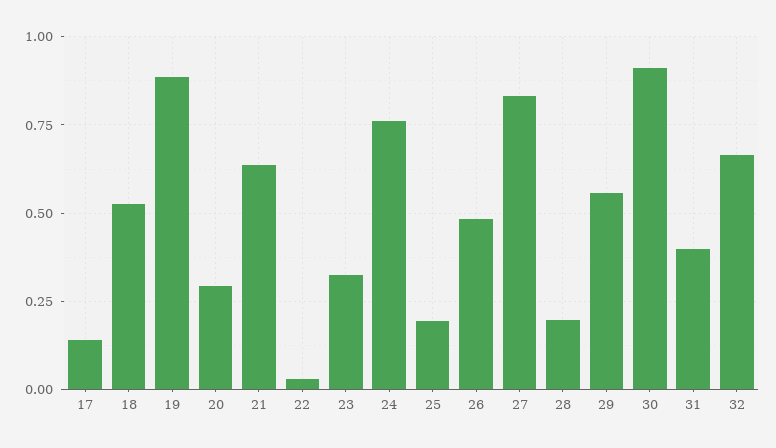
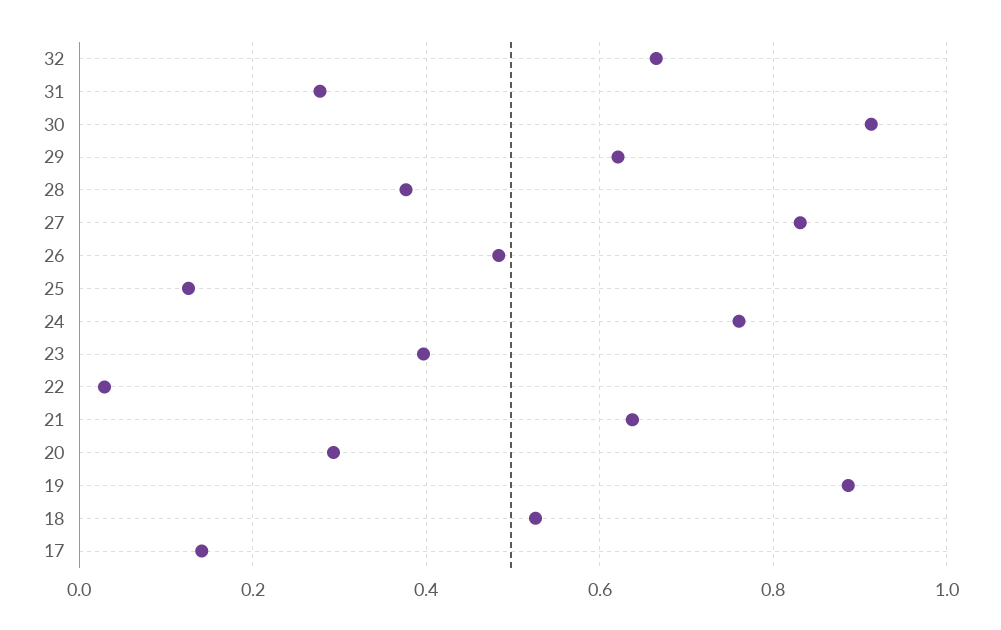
  {
    "17": 0.14,
    "18": 0.52,
    "19": 0.88,
    "20": 0.3,
    "21": 0.64,
    "22": 0.02,
-   "23": 0.325,
+   "23": 0.4,
    "24": 0.76,
-   "25": 0.2,
+   "25": 0.12,
    "26": 0.48,
    "27": 0.84,
-   "28": 0.2,
+   "28": 0.38,
-   "29": 0.55,
+   "29": 0.62,
    "30": 0.92,
-   "31": 0.4,
+   "31": 0.28,
    "32": 0.66
  }

